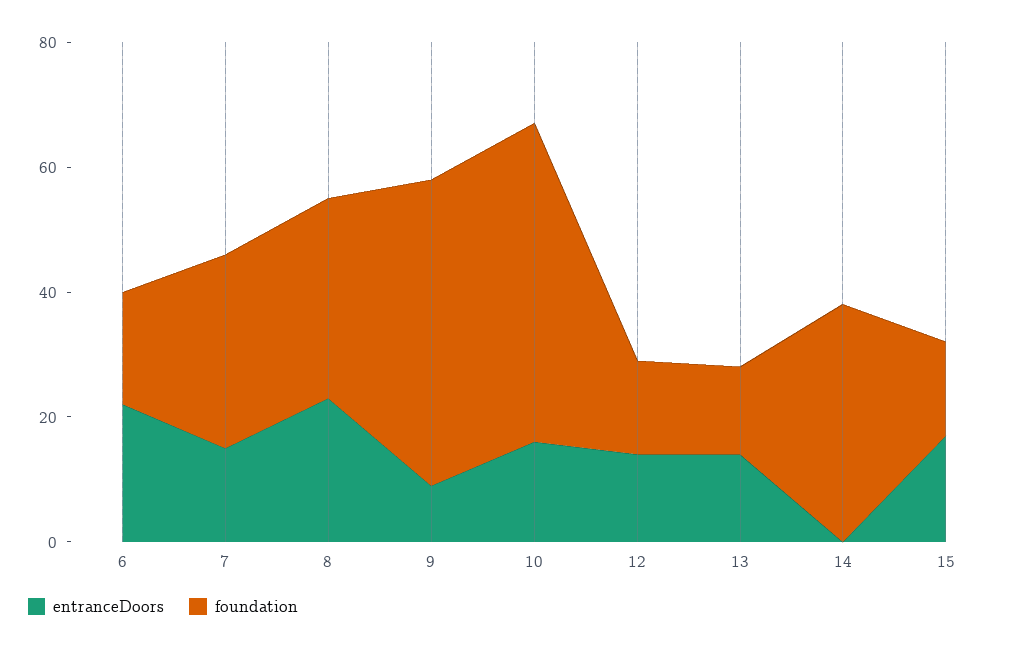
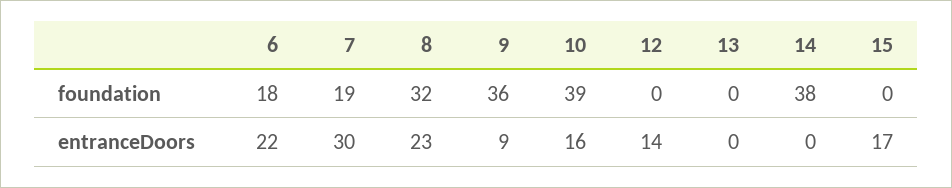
  {
    "entranceDoors": {
      "6": 22,
-     "7": 15,
+     "7": 30,
      "8": 23,
      "9": 9,
      "10": 16,
      "12": 14,
-     "13": 15,
+     "13": 0,
      "14": 0,
      "15": 17
    },
    "foundation": {
      "6": 18,
-     "7": 30,
+     "7": 19,
      "8": 32,
-     "9": 50,
+     "9": 36,
-     "10": 50,
+     "10": 39,
-     "12": 15,
+     "12": 0,
-     "13": 15,
+     "13": 0,
      "14": 38,
-     "15": 15
+     "15": 0
    }
  }

